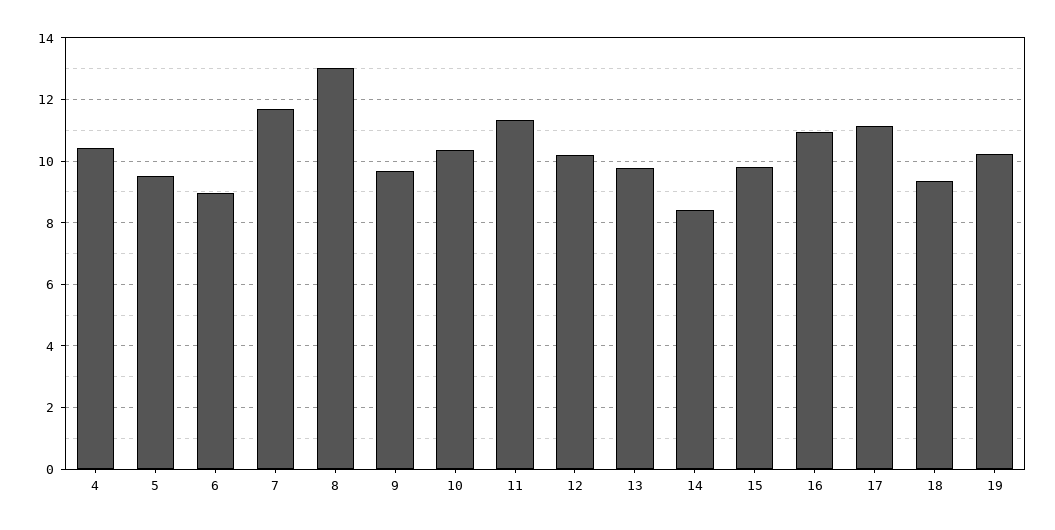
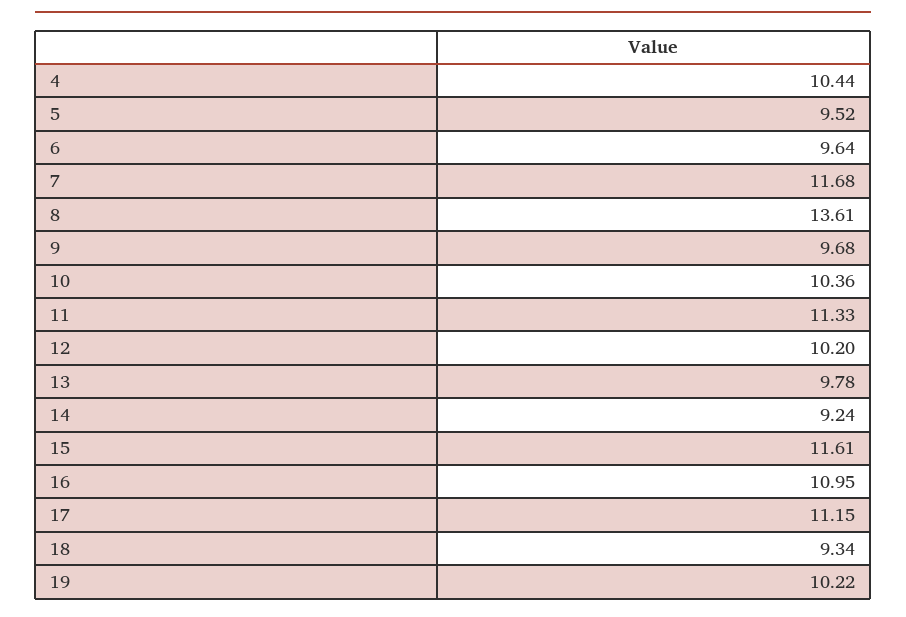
  {
    "4": 10.44,
    "5": 9.52,
-   "6": 9,
+   "6": 9.64,
    "7": 11.68,
-   "8": 13,
+   "8": 13.61,
    "9": 9.68,
    "10": 10.36,
    "11": 11.33,
    "12": 10.2,
    "13": 9.78,
-   "14": 8.4,
+   "14": 9.24,
-   "15": 9.8,
+   "15": 11.61,
    "16": 10.95,
    "17": 11.15,
    "18": 9.34,
    "19": 10.22
  }

